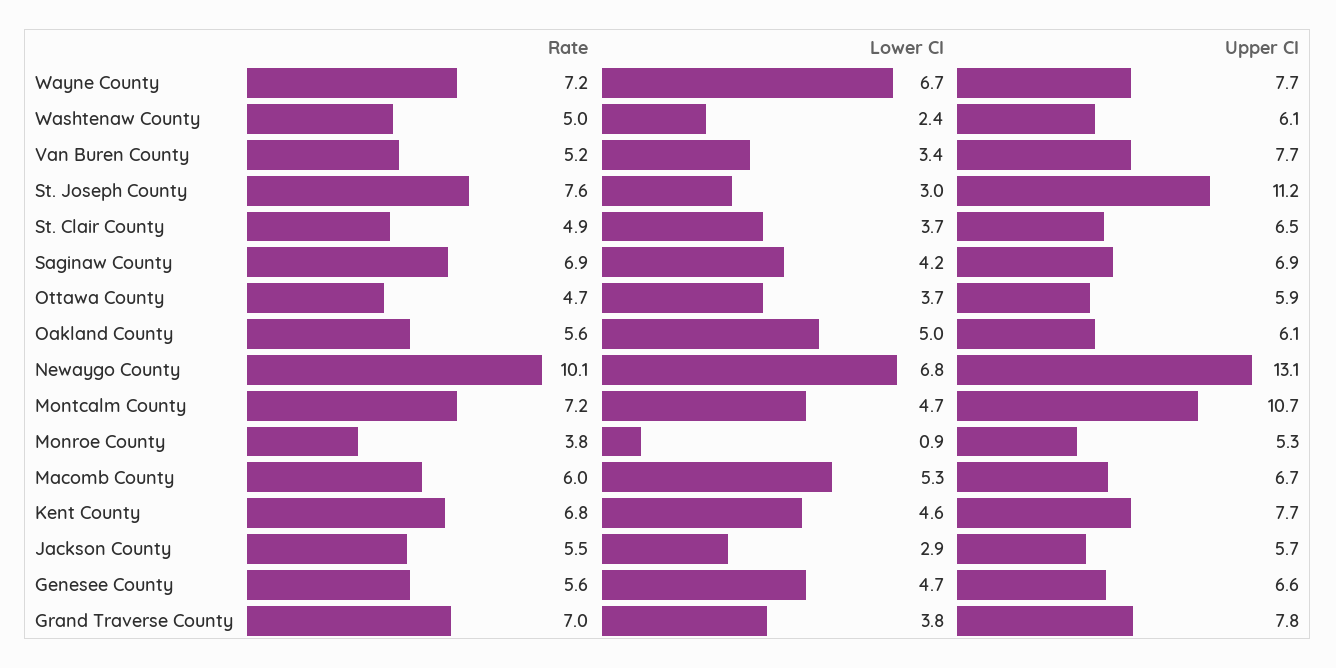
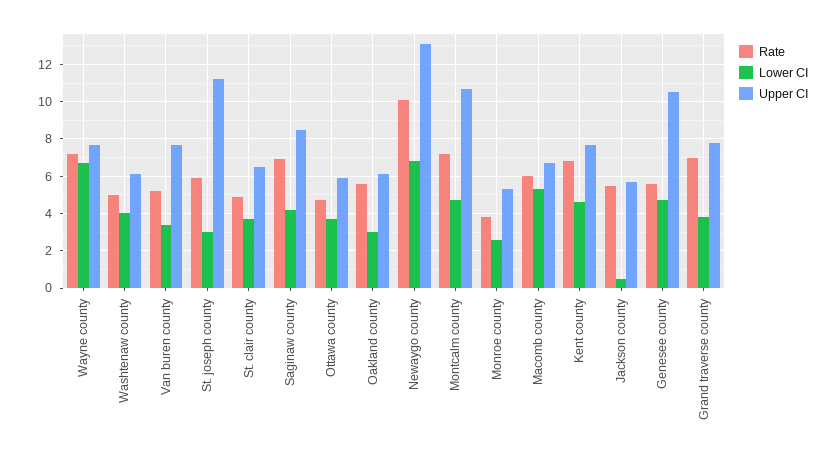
  {
    "Rate": {
      "Wayne County": 7.2,
      "Washtenaw County": 5,
      "Van Buren County": 5.2,
-     "St. Joseph County": 7.6,
+     "St. Joseph County": 6,
      "St. Clair County": 4.9,
      "Saginaw County": 6.9,
      "Ottawa County": 4.7,
      "Oakland County": 5.6,
      "Newaygo County": 10.1,
      "Montcalm County": 7.2,
      "Monroe County": 3.8,
      "Macomb County": 6,
      "Kent County": 6.8,
      "Jackson County": 5.5,
      "Genesee County": 5.6,
      "Grand Traverse County": 7
    },
    "Lower CI": {
      "Wayne County": 6.7,
-     "Washtenaw County": 2.4,
+     "Washtenaw County": 4,
      "Van Buren County": 3.4,
      "St. Joseph County": 3,
      "St. Clair County": 3.7,
      "Saginaw County": 4.2,
      "Ottawa County": 3.7,
-     "Oakland County": 5,
+     "Oakland County": 3,
      "Newaygo County": 6.8,
      "Montcalm County": 4.7,
-     "Monroe County": 0.9,
+     "Monroe County": 2.5,
      "Macomb County": 5.3,
      "Kent County": 4.6,
-     "Jackson County": 2.9,
+     "Jackson County": 0.5,
      "Genesee County": 4.7,
      "Grand Traverse County": 3.8
    },
    "Upper CI": {
      "Wayne County": 7.7,
      "Washtenaw County": 6.1,
      "Van Buren County": 7.7,
      "St. Joseph County": 11.2,
      "St. Clair County": 6.5,
-     "Saginaw County": 6.9,
+     "Saginaw County": 8.5,
      "Ottawa County": 5.9,
      "Oakland County": 6.1,
      "Newaygo County": 13.1,
      "Montcalm County": 10.7,
      "Monroe County": 5.3,
      "Macomb County": 6.7,
      "Kent County": 7.7,
      "Jackson County": 5.7,
-     "Genesee County": 6.6,
+     "Genesee County": 10.5,
      "Grand Traverse County": 7.8
    }
  }

